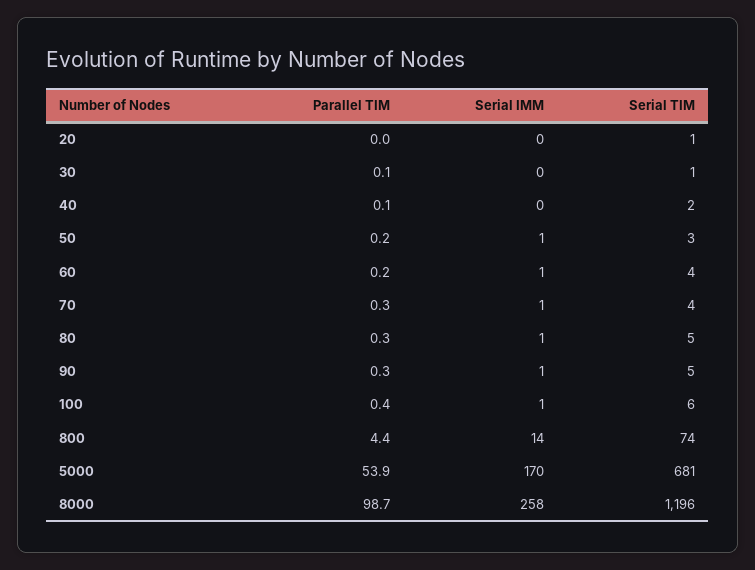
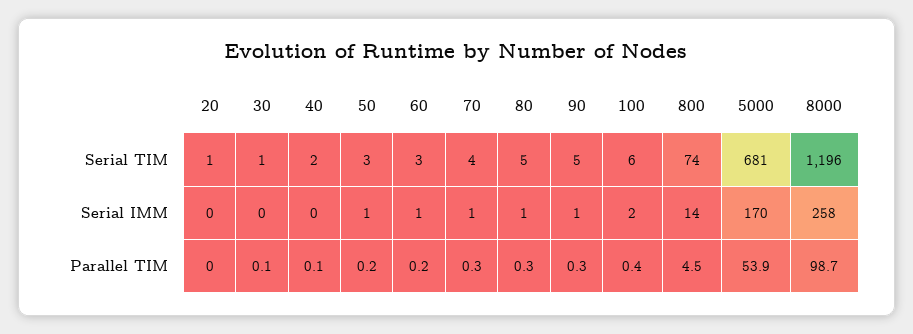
  {
    "Parallel TIM": {
      "20": 0,
      "30": 0.1,
      "40": 0.1,
      "50": 0.2,
      "60": 0.2,
      "70": 0.3,
      "80": 0.3,
      "90": 0.3,
      "100": 0.4,
-     "800": 4.4,
+     "800": 4.5,
      "5000": 53.9,
      "8000": 98.7
    },
    "Serial IMM": {
      "20": 0,
      "30": 0,
      "40": 0,
      "50": 1,
      "60": 1,
      "70": 1,
      "80": 1,
      "90": 1,
-     "100": 1,
+     "100": 2,
      "800": 14,
      "5000": 170,
      "8000": 258
    },
    "Serial TIM": {
      "20": 1,
      "30": 1,
      "40": 2,
      "50": 3,
-     "60": 4,
+     "60": 3,
      "70": 4,
      "80": 5,
      "90": 5,
      "100": 6,
      "800": 74,
      "5000": 681,
      "8000": 1196
    }
  }

